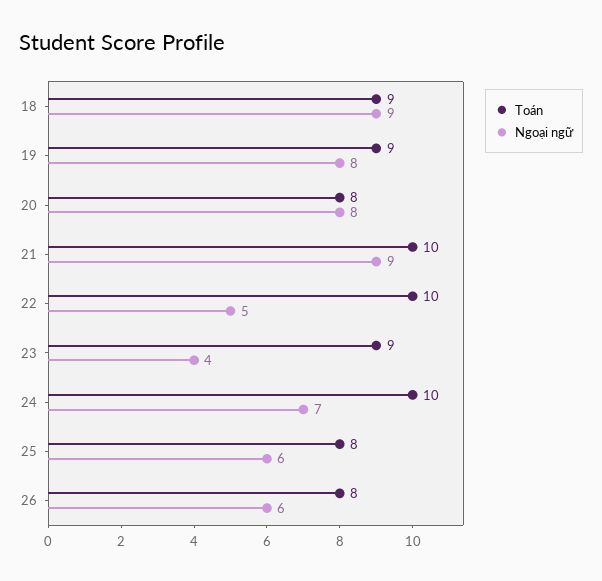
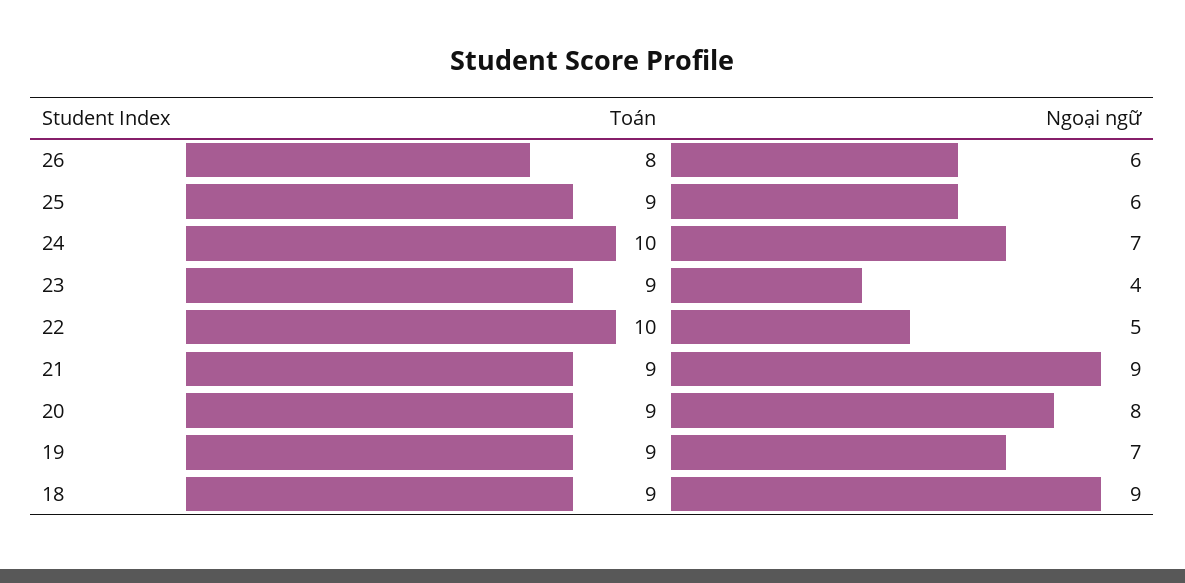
  {
    "Toán": {
      "18": 9,
      "19": 9,
-     "20": 8,
+     "20": 9,
-     "21": 10,
+     "21": 9,
      "22": 10,
      "23": 9,
      "24": 10,
-     "25": 8,
+     "25": 9,
      "26": 8
    },
    "Ngoại ngữ": {
      "18": 9,
-     "19": 8,
+     "19": 7,
      "20": 8,
      "21": 9,
      "22": 5,
      "23": 4,
      "24": 7,
      "25": 6,
      "26": 6
    }
  }

